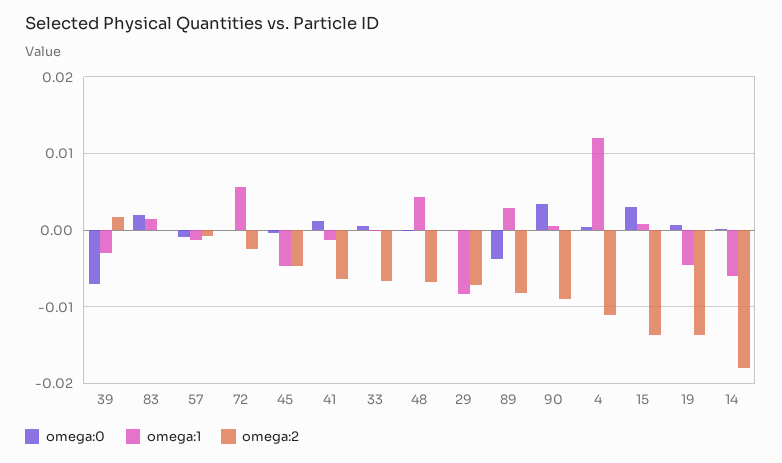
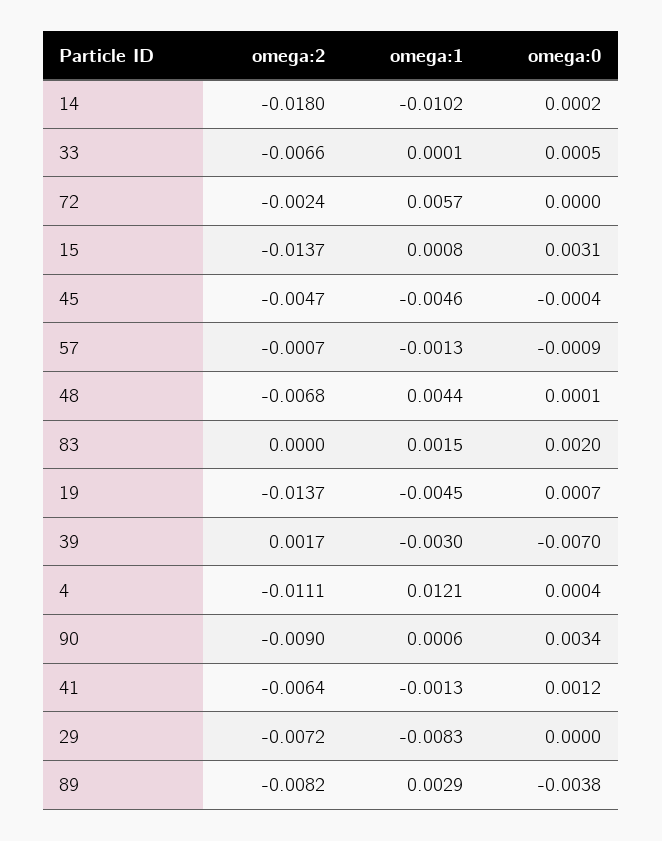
  {
    "omega:0": {
      "39": -0.007,
      "83": 0.002,
      "57": -0.0009,
      "72": 0,
      "45": -0.0004,
      "41": 0.0012,
      "33": 0.0005,
      "48": 0.0001,
      "29": 0,
      "89": -0.0038,
      "90": 0.0034,
      "4": 0.0004,
      "15": 0.0031,
      "19": 0.0007,
      "14": 0.0002
    },
    "omega:1": {
      "39": -0.003,
      "83": 0.0015,
      "57": -0.0013,
      "72": 0.0057,
      "45": -0.0046,
      "41": -0.0013,
      "33": 0.0001,
      "48": 0.0044,
      "29": -0.0083,
      "89": 0.0029,
      "90": 0.0006,
      "4": 0.0121,
      "15": 0.0008,
      "19": -0.0045,
-     "14": -0.006
+     "14": -0.0102
    },
    "omega:2": {
      "39": 0.0017,
      "83": 0,
      "57": -0.0007,
      "72": -0.0024,
      "45": -0.0047,
      "41": -0.0064,
      "33": -0.0066,
      "48": -0.0068,
      "29": -0.0072,
      "89": -0.0082,
      "90": -0.009,
      "4": -0.0111,
      "15": -0.0137,
      "19": -0.0137,
      "14": -0.018
    }
  }

